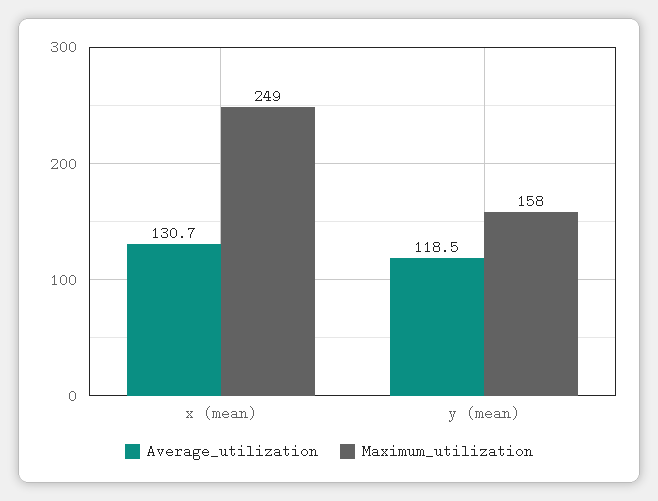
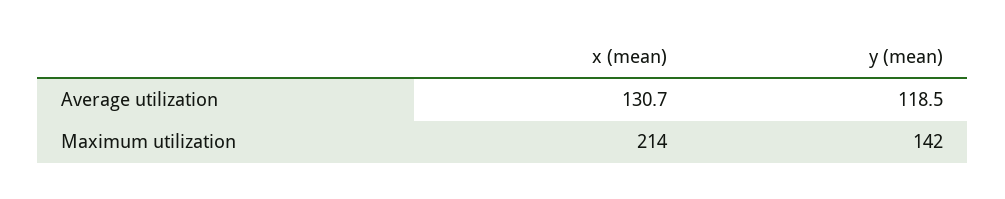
  {
    "Average_utilization": {
      "x (mean)": 130.7,
      "y (mean)": 118.5
    },
    "Maximum_utilization": {
-     "x (mean)": 249,
+     "x (mean)": 214,
-     "y (mean)": 158
+     "y (mean)": 142
    }
  }

